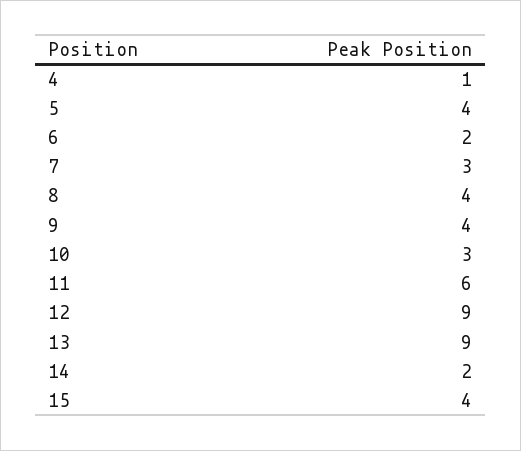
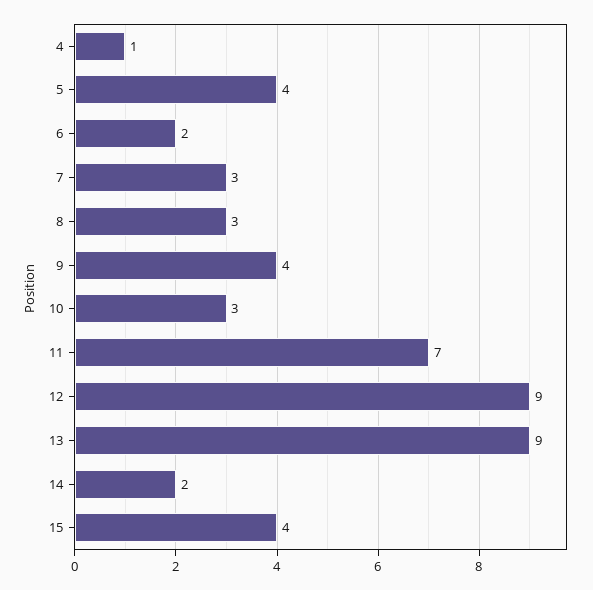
  {
    "4": 1,
    "5": 4,
    "6": 2,
    "7": 3,
-   "8": 4,
+   "8": 3,
    "9": 4,
    "10": 3,
-   "11": 6,
+   "11": 7,
    "12": 9,
    "13": 9,
    "14": 2,
    "15": 4
  }

